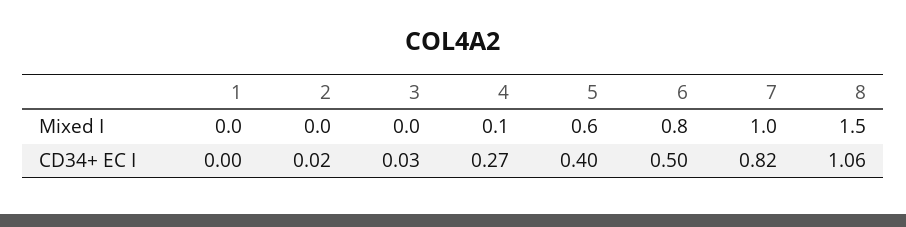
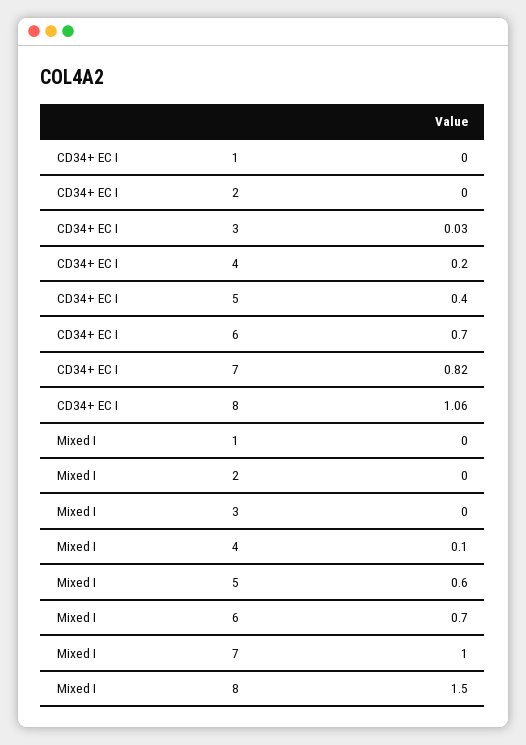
  {
    "1": {
      "Mixed I": 0,
      "CD34+ EC I": 0
    },
    "2": {
      "Mixed I": 0,
-     "CD34+ EC I": 0.02
+     "CD34+ EC I": 0
    },
    "3": {
      "Mixed I": 0,
      "CD34+ EC I": 0.03
    },
    "4": {
      "Mixed I": 0.1,
-     "CD34+ EC I": 0.27
+     "CD34+ EC I": 0.2
    },
    "5": {
      "Mixed I": 0.6,
      "CD34+ EC I": 0.4
    },
    "6": {
-     "Mixed I": 0.8,
+     "Mixed I": 0.7,
-     "CD34+ EC I": 0.5
+     "CD34+ EC I": 0.7
    },
    "7": {
      "Mixed I": 1,
      "CD34+ EC I": 0.82
    },
    "8": {
      "Mixed I": 1.5,
      "CD34+ EC I": 1.06
    }
  }

